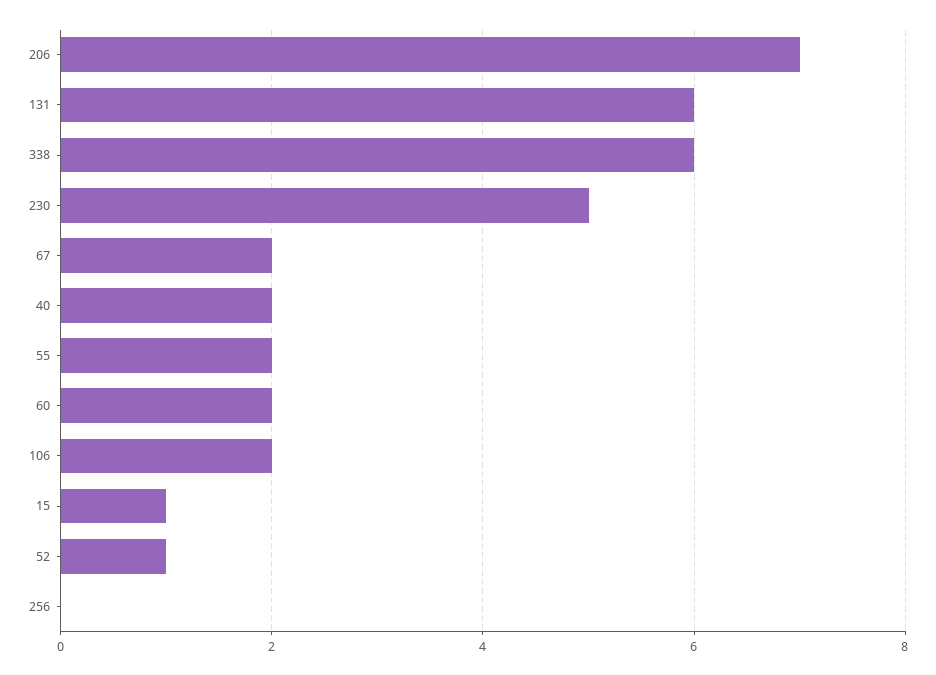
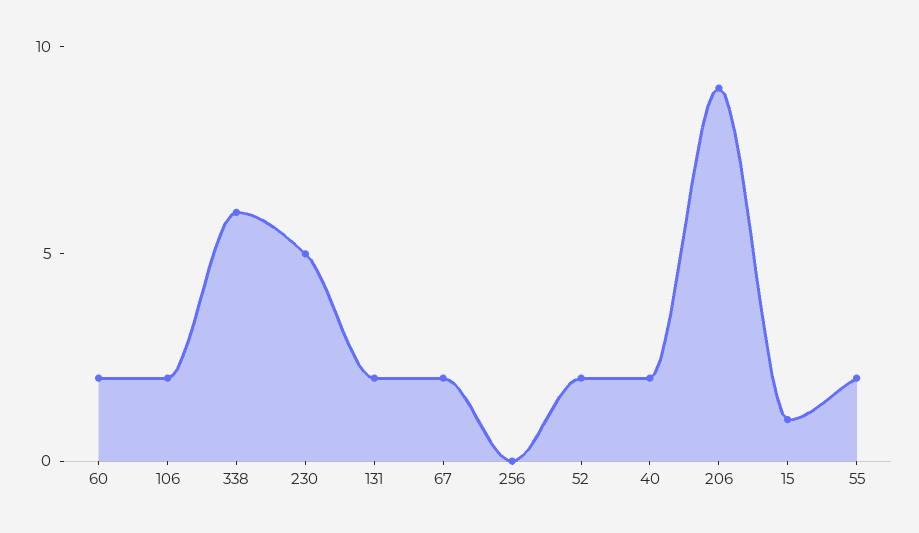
  {
-   "206": 7,
+   "206": 9,
-   "131": 6,
+   "131": 2,
    "338": 6,
    "230": 5,
    "67": 2,
    "40": 2,
    "55": 2,
    "60": 2,
    "106": 2,
    "15": 1,
-   "52": 1,
+   "52": 2,
    "256": 0
  }

